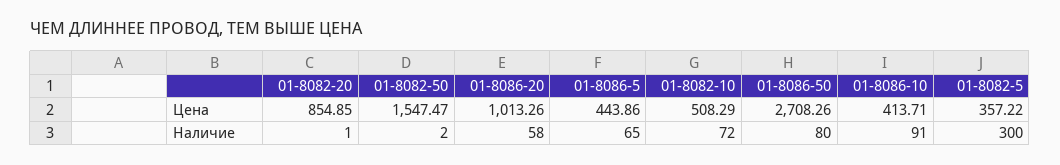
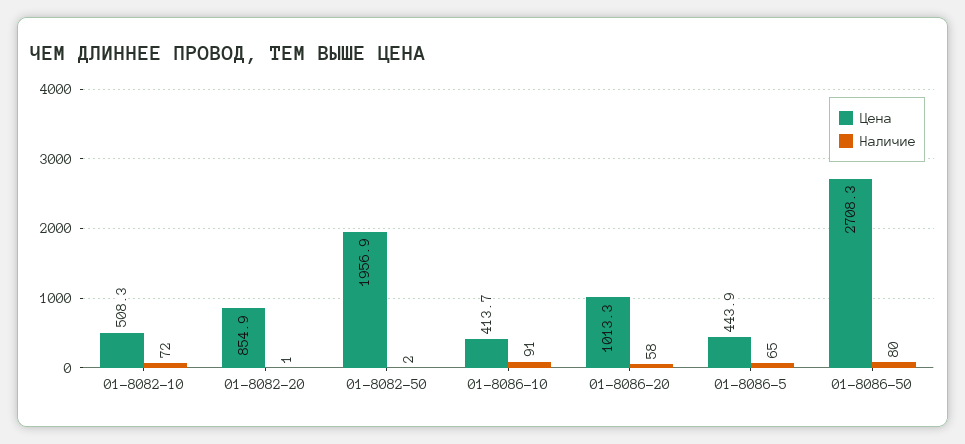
  {
    "Цена": {
      "01-8082-20": 854.85,
-     "01-8082-50": 1547.47,
+     "01-8082-50": 1956.9,
      "01-8086-20": 1013.26,
      "01-8086-5": 443.86,
      "01-8082-10": 508.29,
      "01-8086-50": 2708.26,
-     "01-8086-10": 413.71,
+     "01-8086-10": 413.71
-     "01-8082-5": 357.22
    },
    "Наличие": {
      "01-8082-20": 1,
      "01-8082-50": 2,
      "01-8086-20": 58,
      "01-8086-5": 65,
      "01-8082-10": 72,
      "01-8086-50": 80,
-     "01-8086-10": 91,
+     "01-8086-10": 91
-     "01-8082-5": 300
    }
  }

